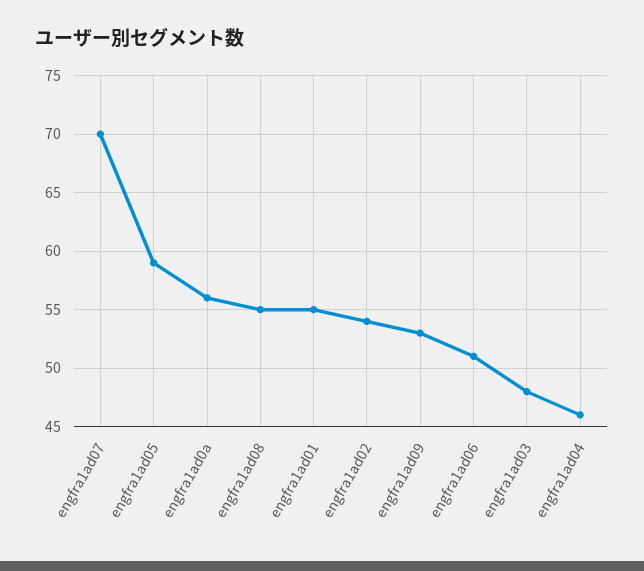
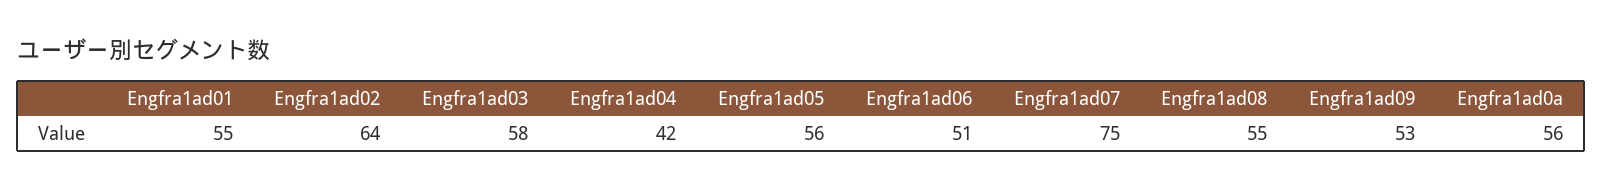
  {
-   "engfra1ad07": 70,
+   "engfra1ad07": 75,
-   "engfra1ad05": 59,
+   "engfra1ad05": 56,
    "engfra1ad0a": 56,
    "engfra1ad08": 55,
    "engfra1ad01": 55,
-   "engfra1ad02": 54,
+   "engfra1ad02": 64,
    "engfra1ad09": 53,
    "engfra1ad06": 51,
-   "engfra1ad03": 48,
+   "engfra1ad03": 58,
-   "engfra1ad04": 46
+   "engfra1ad04": 42
  }

